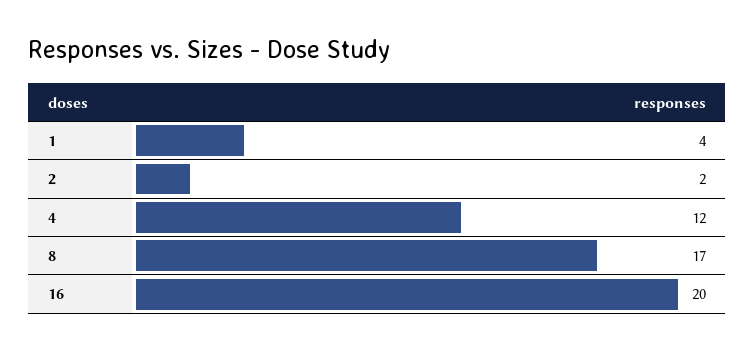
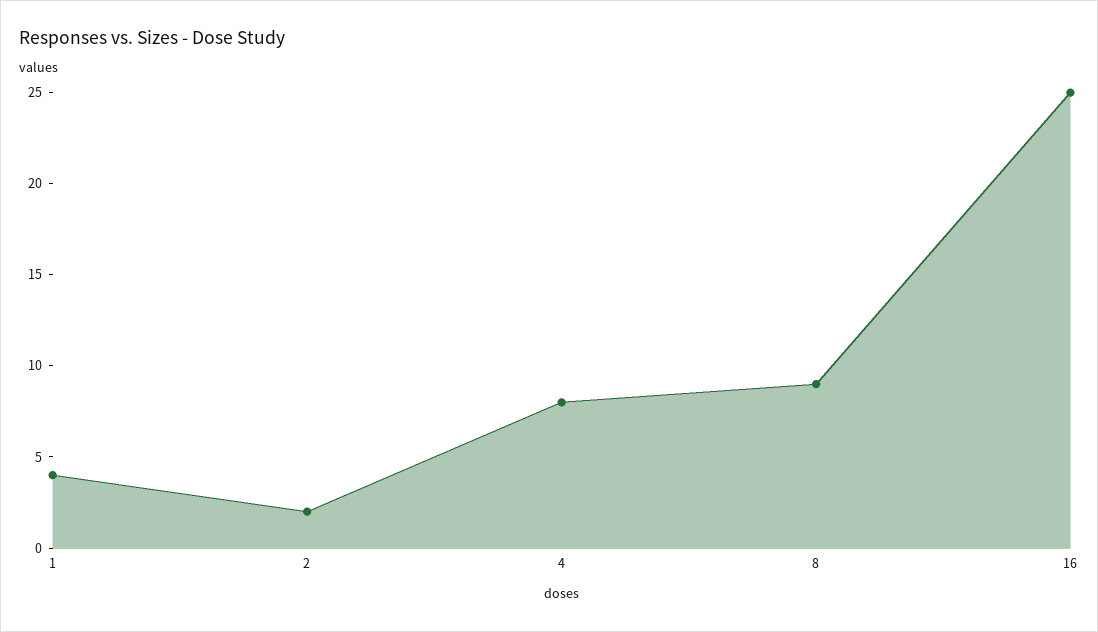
  {
    "1": 4,
    "2": 2,
-   "4": 12,
+   "4": 8,
-   "8": 17,
+   "8": 9,
-   "16": 20
+   "16": 25
  }

